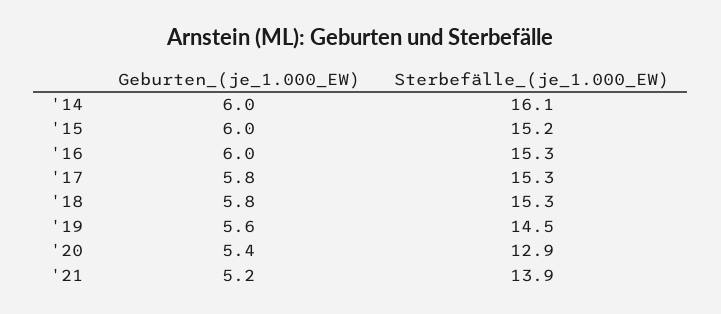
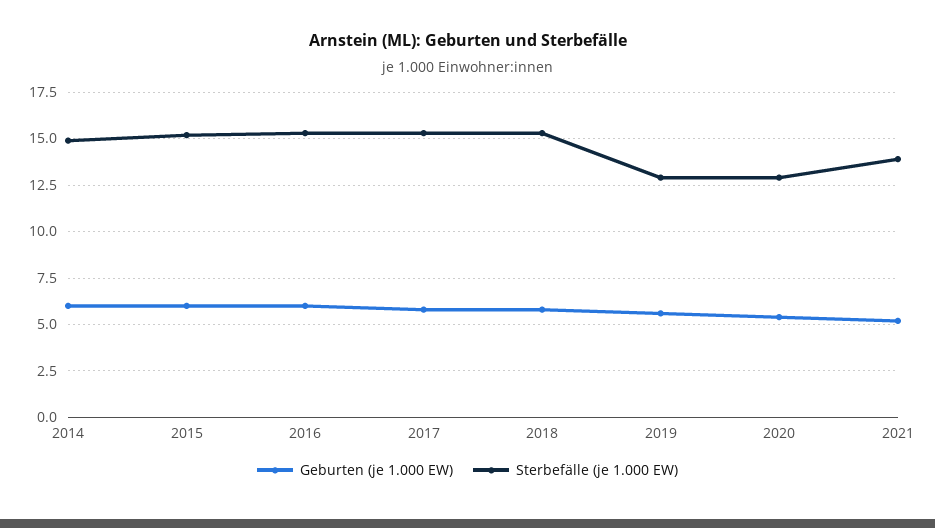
  {
    "Geburten_(je_1.000_EW)": {
      "'14": 6,
      "'15": 6,
      "'16": 6,
      "'17": 5.8,
      "'18": 5.8,
      "'19": 5.6,
      "'20": 5.4,
      "'21": 5.2
    },
    "Sterbefälle_(je_1.000_EW)": {
-     "'14": 16.1,
+     "'14": 15,
      "'15": 15.2,
      "'16": 15.3,
      "'17": 15.3,
      "'18": 15.3,
-     "'19": 14.5,
+     "'19": 13,
      "'20": 12.9,
      "'21": 13.9
    }
  }

